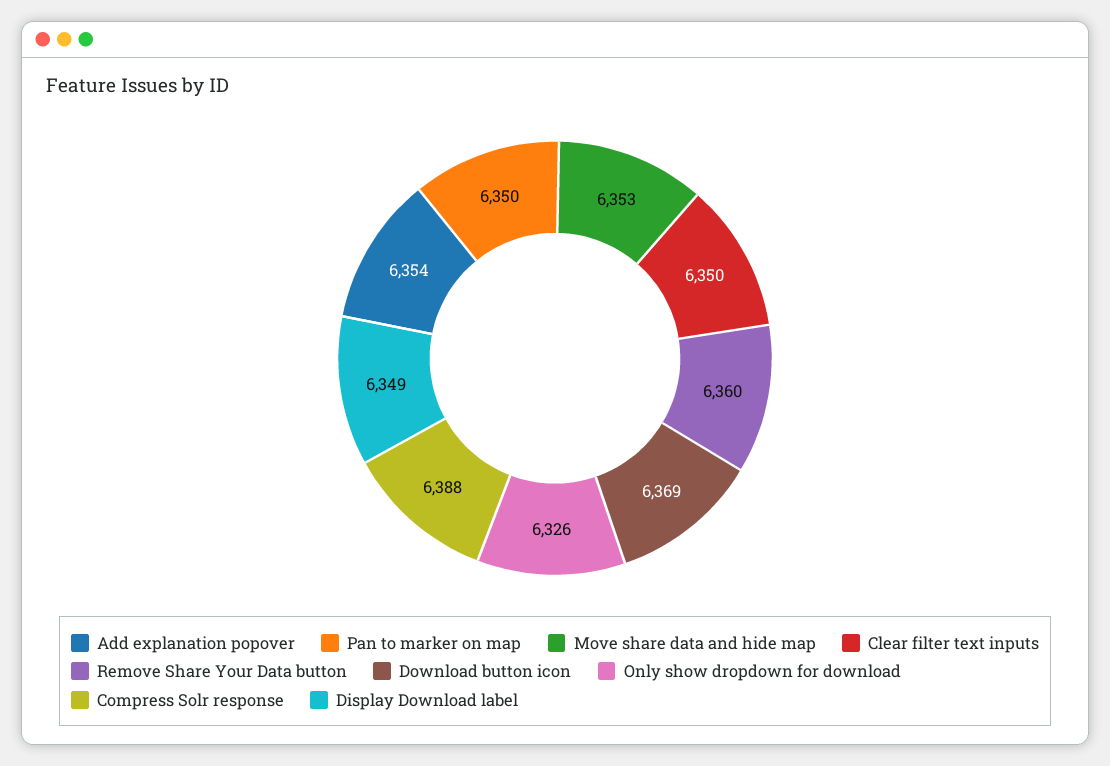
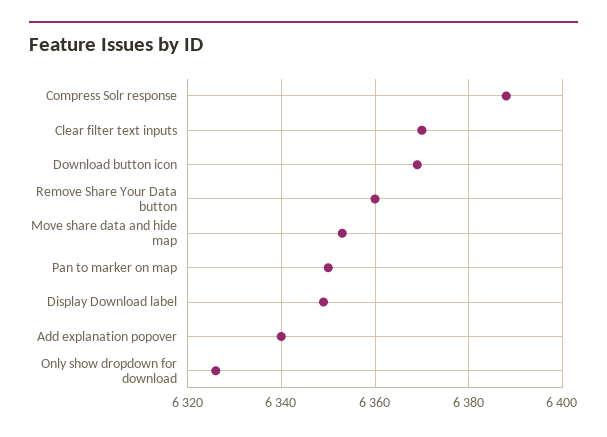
  {
-   "Add explanation popover": 6354,
+   "Add explanation popover": 6340,
    "Pan to marker on map": 6350,
    "Move share data and hide map": 6353,
-   "Clear filter text inputs": 6350,
+   "Clear filter text inputs": 6370,
    "Remove Share Your Data button": 6360,
    "Download button icon": 6369,
    "Only show dropdown for download": 6326,
    "Compress Solr response": 6388,
    "Display Download label": 6349
  }

